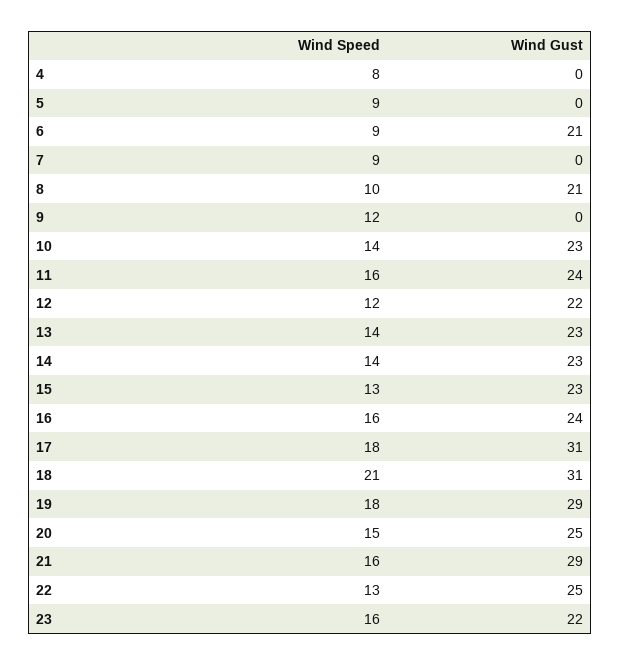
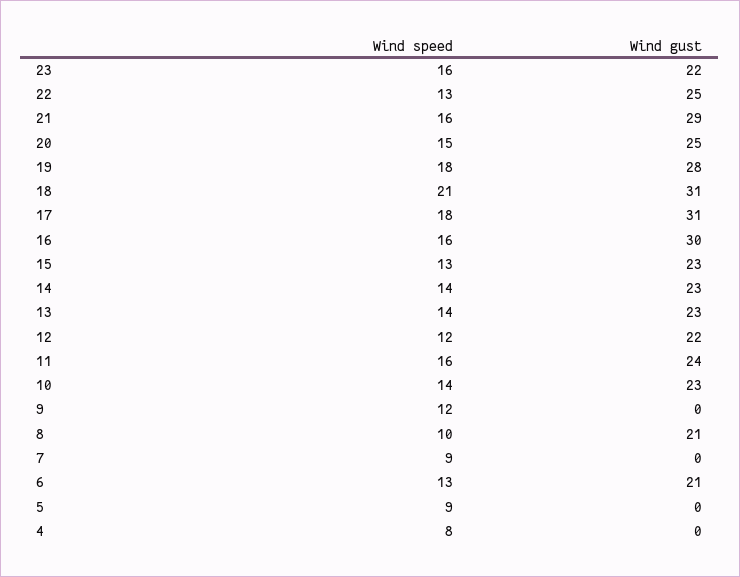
  {
    "Wind Speed": {
      "4": 8,
      "5": 9,
-     "6": 9,
+     "6": 13,
      "7": 9,
      "8": 10,
      "9": 12,
      "10": 14,
      "11": 16,
      "12": 12,
      "13": 14,
      "14": 14,
      "15": 13,
      "16": 16,
      "17": 18,
      "18": 21,
      "19": 18,
      "20": 15,
      "21": 16,
      "22": 13,
      "23": 16
    },
    "Wind Gust": {
      "4": 0,
      "5": 0,
      "6": 21,
      "7": 0,
      "8": 21,
      "9": 0,
      "10": 23,
      "11": 24,
      "12": 22,
      "13": 23,
      "14": 23,
      "15": 23,
-     "16": 24,
+     "16": 30,
      "17": 31,
      "18": 31,
-     "19": 29,
+     "19": 28,
      "20": 25,
      "21": 29,
      "22": 25,
      "23": 22
    }
  }

